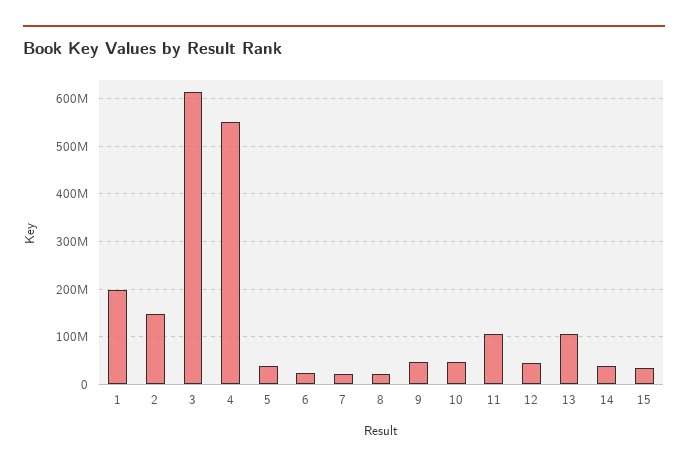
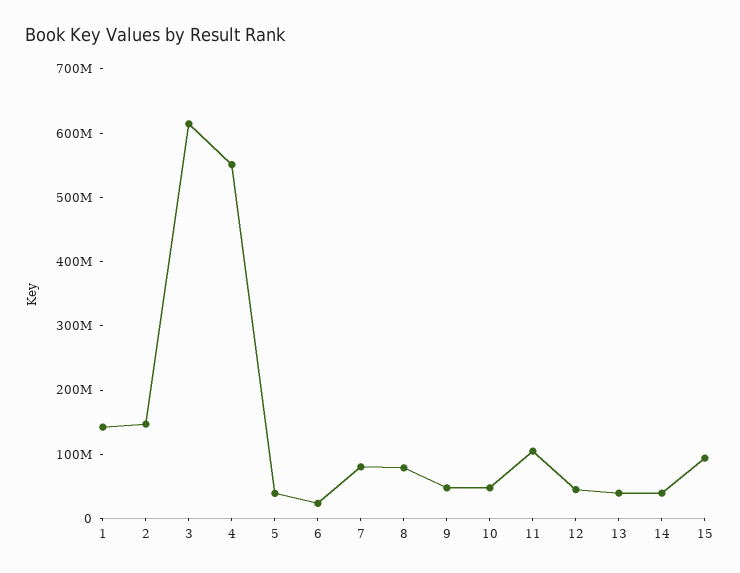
  {
-   "1": 200000000,
+   "1": 140000000,
    "2": 140000000,
    "3": 620000000,
    "4": 560000000,
    "5": 40000000,
    "6": 20000000,
-   "7": 20000000,
+   "7": 80000000,
-   "8": 20000000,
+   "8": 80000000,
    "9": 40000000,
    "10": 40000000,
    "11": 100000000,
    "12": 40000000,
-   "13": 100000000,
+   "13": 40000000,
    "14": 40000000,
-   "15": 40000000
+   "15": 100000000
  }

